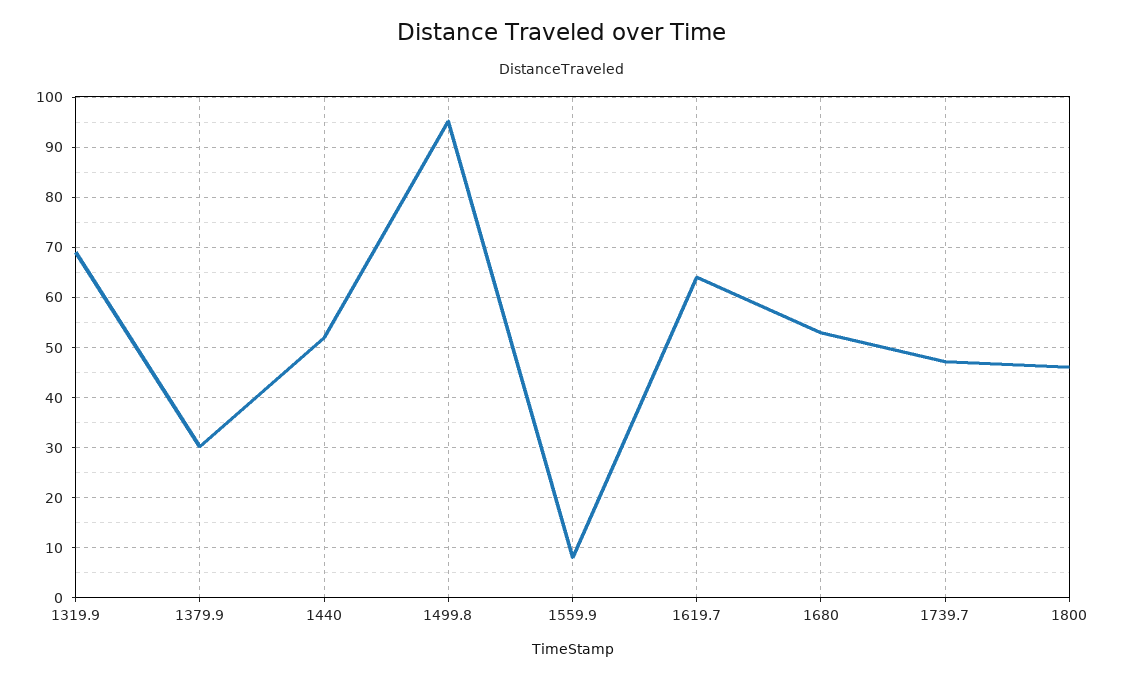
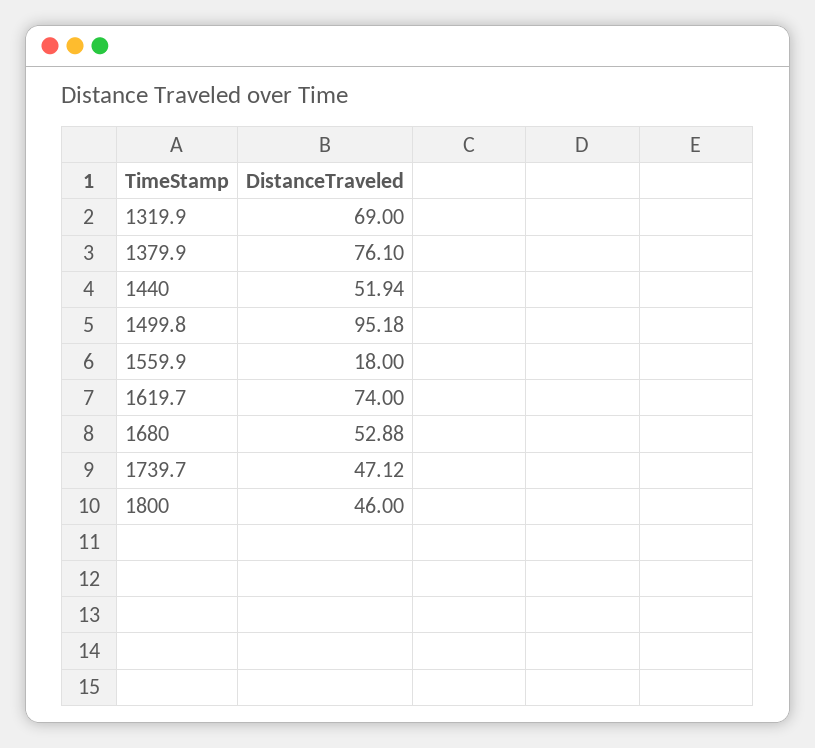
  {
    "1319.9": 69,
-   "1379.9": 30,
+   "1379.9": 76.1,
    "1440": 51.94,
    "1499.8": 95.18,
-   "1559.9": 8,
+   "1559.9": 18,
-   "1619.7": 64,
+   "1619.7": 74,
    "1680": 52.88,
    "1739.7": 47.12,
    "1800": 46
  }

